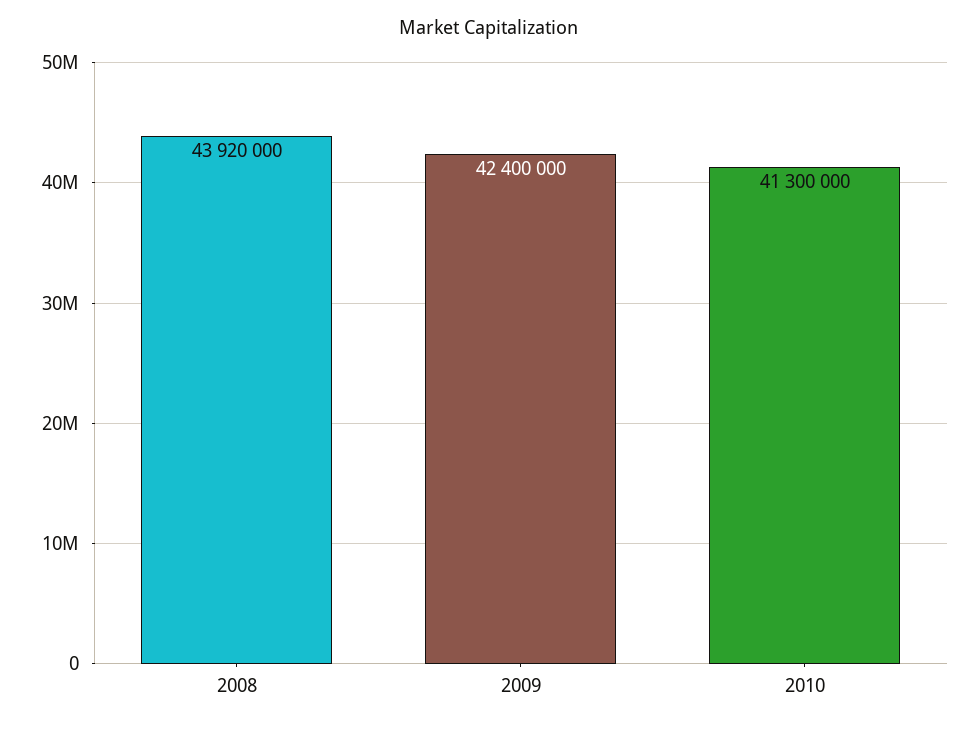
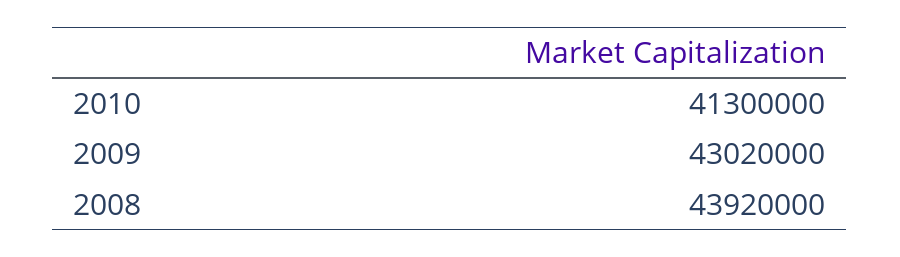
  {
    "2008": 43920000,
-   "2009": 42400000,
+   "2009": 43020000,
    "2010": 41300000
  }

